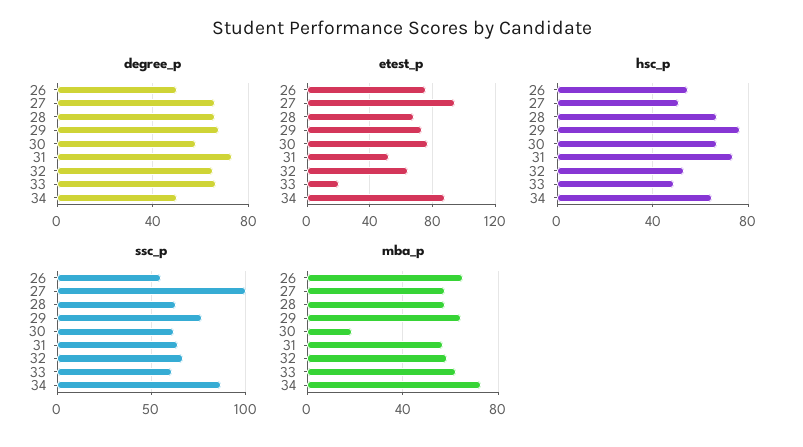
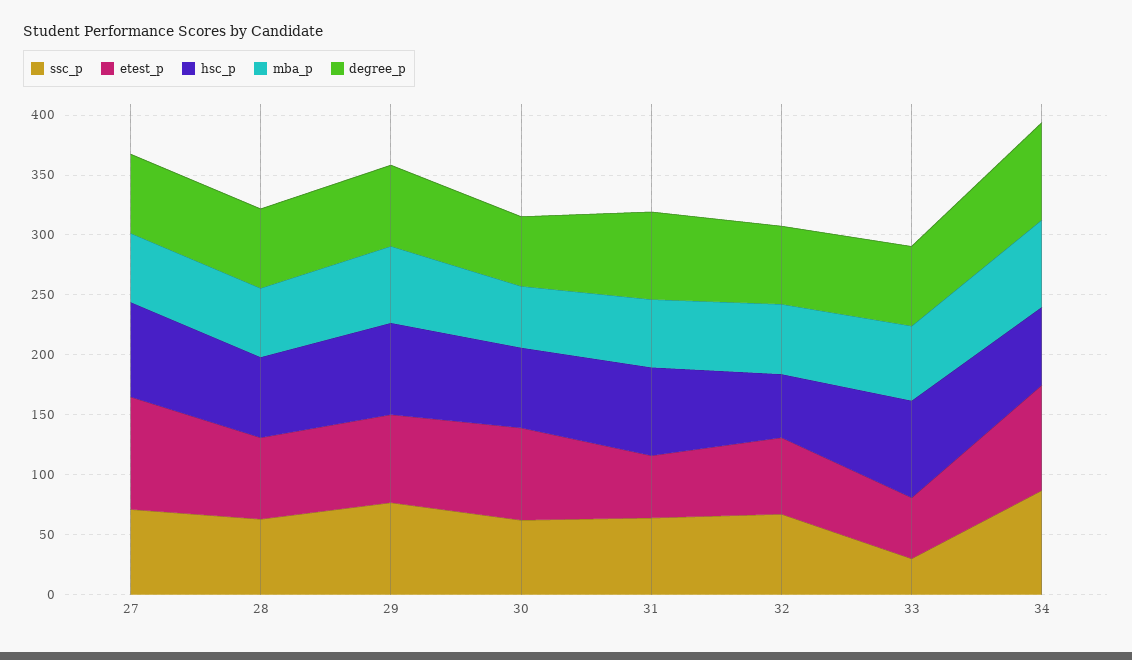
  {
    "degree_p": {
-     "26": 50,
      "27": 65,
      "28": 65,
      "29": 70,
      "30": 60,
      "31": 75,
      "32": 65,
      "33": 65,
-     "34": 50
+     "34": 80
    },
    "etest_p": {
-     "26": 75,
      "27": 95,
      "28": 70,
      "29": 75,
      "30": 75,
      "31": 50,
      "32": 65,
-     "33": 20,
+     "33": 50,
      "34": 90
    },
    "hsc_p": {
-     "26": 55,
-     "27": 50,
+     "27": 80,
      "28": 65,
      "29": 75,
      "30": 65,
      "31": 75,
      "32": 55,
-     "33": 50,
+     "33": 80,
      "34": 65
    },
    "ssc_p": {
-     "26": 55,
-     "27": 100,
+     "27": 70,
      "28": 65,
      "29": 75,
      "30": 60,
      "31": 65,
      "32": 65,
-     "33": 60,
+     "33": 30,
      "34": 85
    },
    "mba_p": {
-     "26": 65,
      "27": 60,
      "28": 60,
      "29": 65,
-     "30": 20,
+     "30": 50,
      "31": 55,
      "32": 60,
      "33": 60,
      "34": 75
    }
  }

